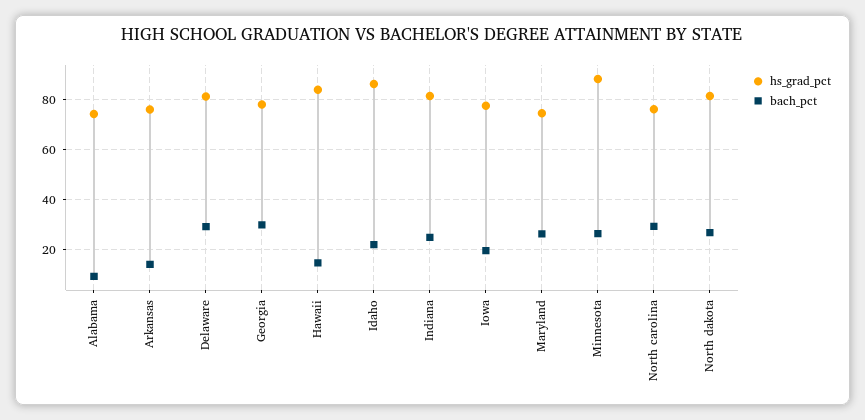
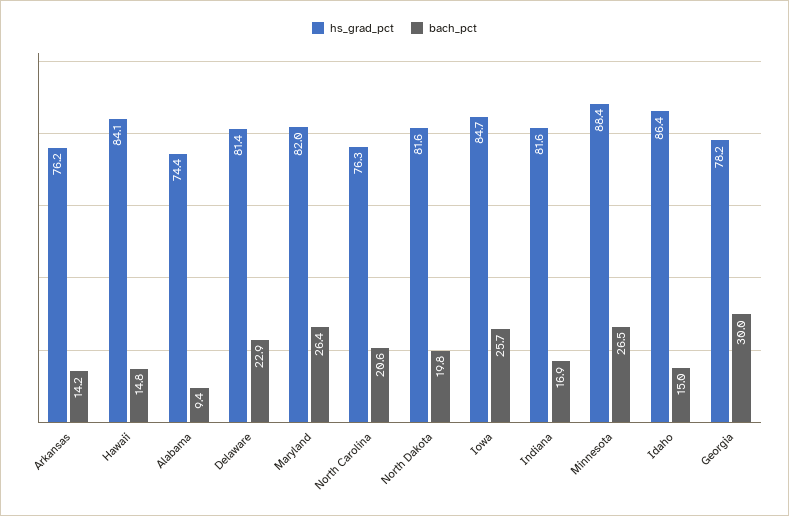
  {
    "hs_grad_pct": {
      "Alabama": 74.4,
      "Arkansas": 76.2,
      "Delaware": 81.4,
      "Georgia": 78.2,
      "Hawaii": 84.1,
      "Idaho": 86.4,
      "Indiana": 81.6,
-     "Iowa": 77.5,
+     "Iowa": 84.7,
-     "Maryland": 75,
+     "Maryland": 82,
      "Minnesota": 88.4,
      "North carolina": 76.3,
      "North dakota": 81.6
    },
    "bach_pct": {
      "Alabama": 9.4,
      "Arkansas": 14.2,
-     "Delaware": 30,
+     "Delaware": 22.9,
      "Georgia": 30,
      "Hawaii": 14.8,
-     "Idaho": 22.5,
+     "Idaho": 15,
-     "Indiana": 25,
+     "Indiana": 16.9,
-     "Iowa": 20,
+     "Iowa": 25.7,
      "Maryland": 26.4,
      "Minnesota": 26.5,
-     "North carolina": 30,
+     "North carolina": 20.6,
-     "North dakota": 27.5
+     "North dakota": 19.8
    }
  }

